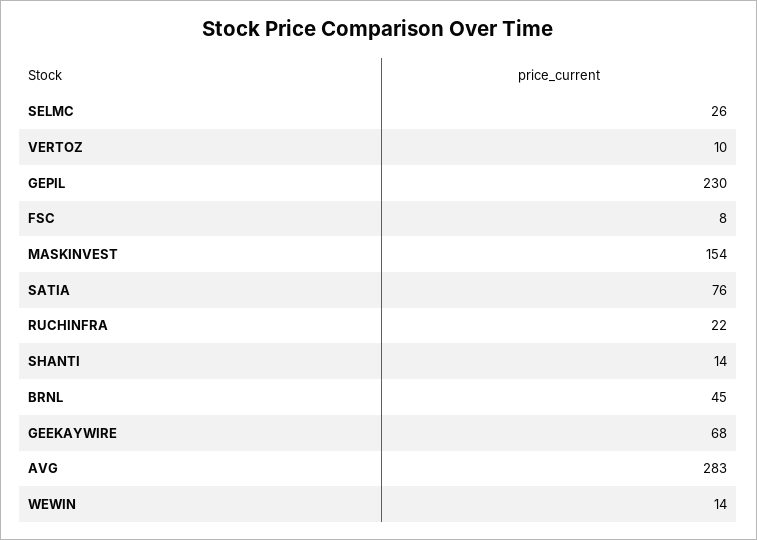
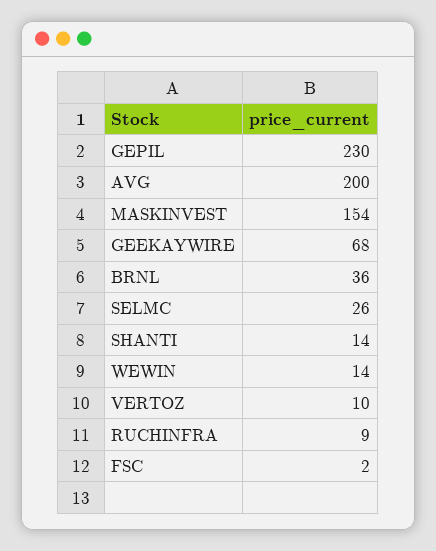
  {
    "SELMC": 26,
    "VERTOZ": 10,
    "GEPIL": 230,
-   "FSC": 8,
+   "FSC": 2,
    "MASKINVEST": 154,
-   "SATIA": 76,
-   "RUCHINFRA": 22,
+   "RUCHINFRA": 9,
    "SHANTI": 14,
-   "BRNL": 45,
+   "BRNL": 36,
    "GEEKAYWIRE": 68,
-   "AVG": 283,
+   "AVG": 200,
    "WEWIN": 14
  }

